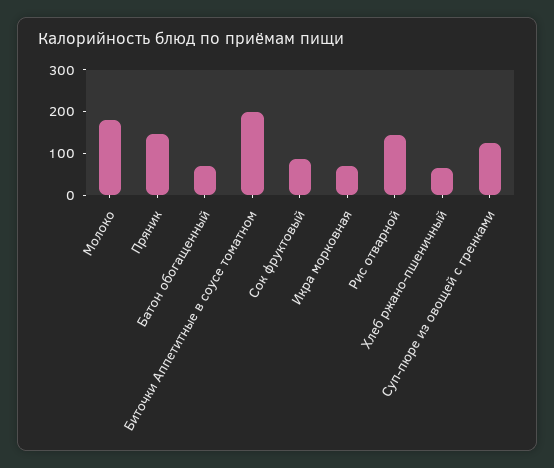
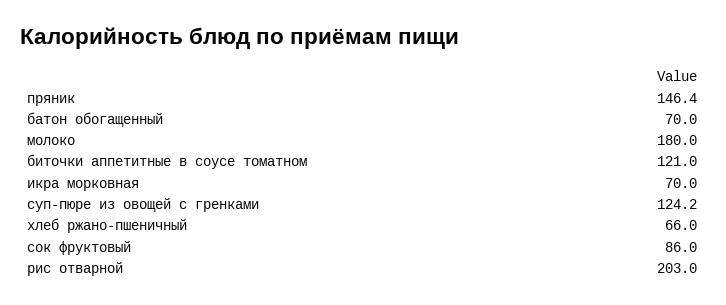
  {
    "Молоко": 180,
    "Пряник": 146.4,
    "Батон обогащенный": 70,
-   "Биточки Аппетитные в соусе томатном": 200,
+   "Биточки Аппетитные в соусе томатном": 121,
    "Сок фруктовый": 86,
    "Икра морковная": 70,
-   "Рис отварной": 140,
+   "Рис отварной": 203,
    "Хлеб ржано-пшеничный": 66,
    "Суп-пюре из овощей с гренками": 124.2
  }

